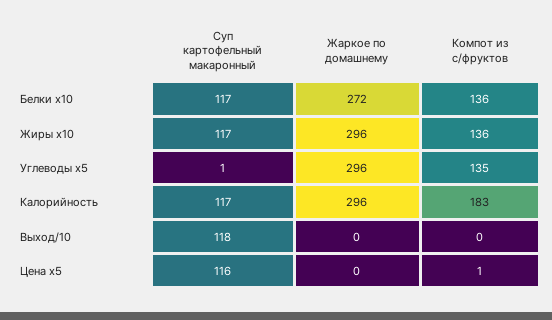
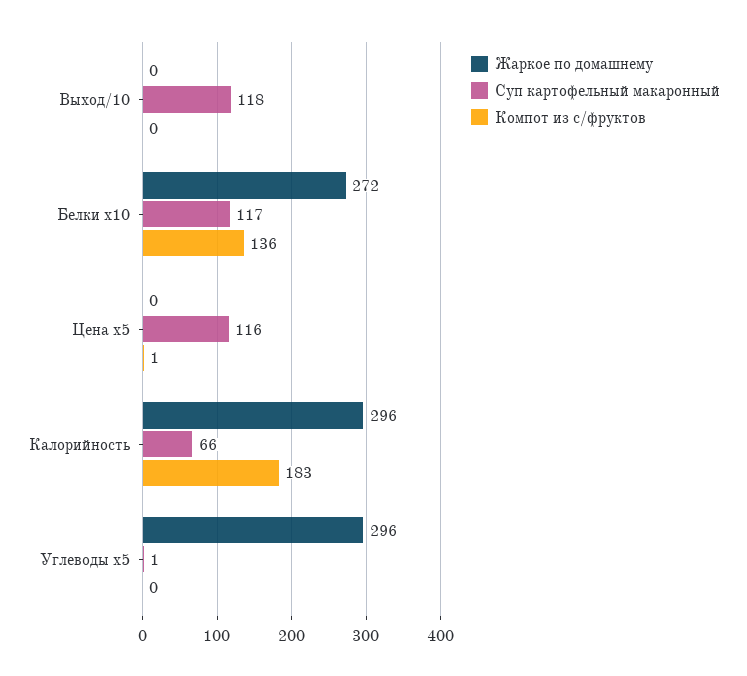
  {
    "Суп картофельный макаронный": {
      "Белки x10": 117,
-     "Жиры x10": 117,
      "Углеводы x5": 1,
-     "Калорийность": 117,
+     "Калорийность": 66,
      "Выход/10": 118,
      "Цена x5": 116
    },
    "Жаркое по домашнему": {
      "Белки x10": 272,
-     "Жиры x10": 296,
      "Углеводы x5": 296,
      "Калорийность": 296,
      "Выход/10": 0,
      "Цена x5": 0
    },
    "Компот из с/фруктов": {
      "Белки x10": 136,
-     "Жиры x10": 136,
-     "Углеводы x5": 135,
+     "Углеводы x5": 0,
      "Калорийность": 183,
      "Выход/10": 0,
      "Цена x5": 1
    }
  }

